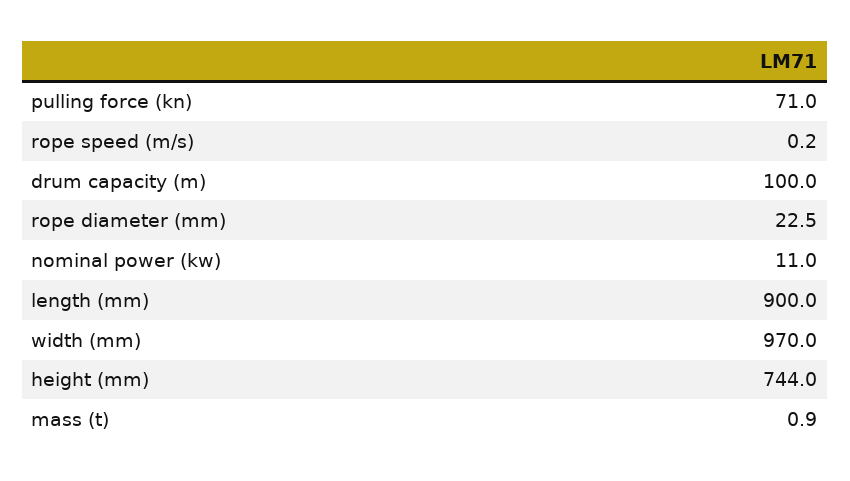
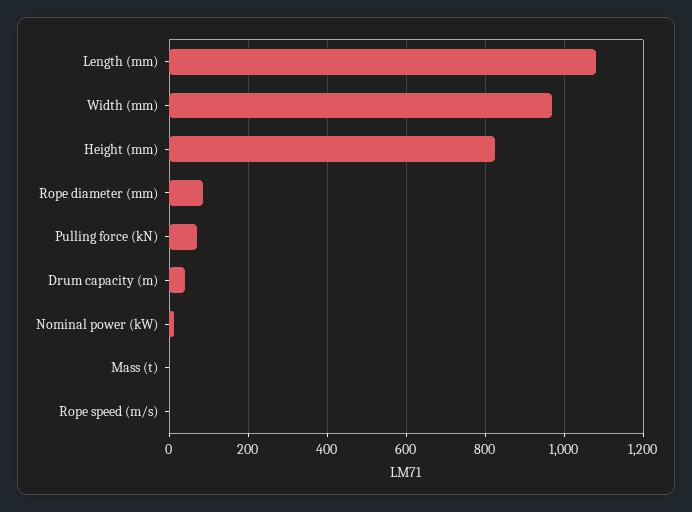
  {
    "pulling force (kn)": 71,
    "rope speed (m/s)": 0.2,
-   "drum capacity (m)": 100,
+   "drum capacity (m)": 40,
-   "rope diameter (mm)": 22.5,
+   "rope diameter (mm)": 80,
    "nominal power (kw)": 11,
-   "length (mm)": 900,
+   "length (mm)": 1080,
    "width (mm)": 970,
-   "height (mm)": 744,
+   "height (mm)": 820,
    "mass (t)": 0.9
  }

